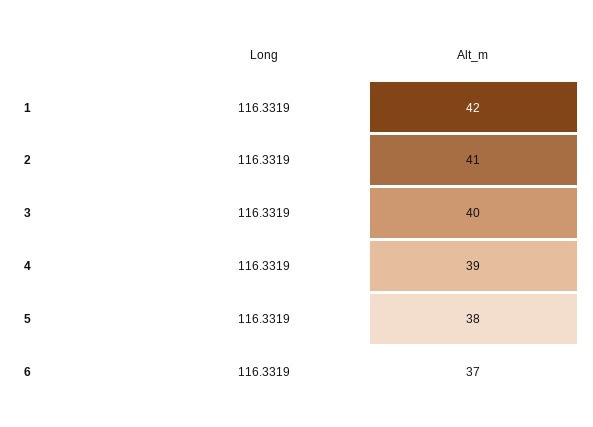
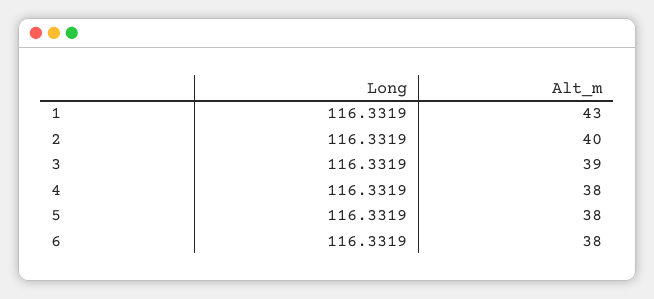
  {
    "Long": {
      "1": 116.3319,
      "2": 116.3319,
      "3": 116.3319,
      "4": 116.3319,
      "5": 116.3319,
      "6": 116.3319
    },
    "Alt_m": {
-     "1": 42,
+     "1": 43,
-     "2": 41,
+     "2": 40,
-     "3": 40,
+     "3": 39,
-     "4": 39,
+     "4": 38,
      "5": 38,
-     "6": 37
+     "6": 38
    }
  }

